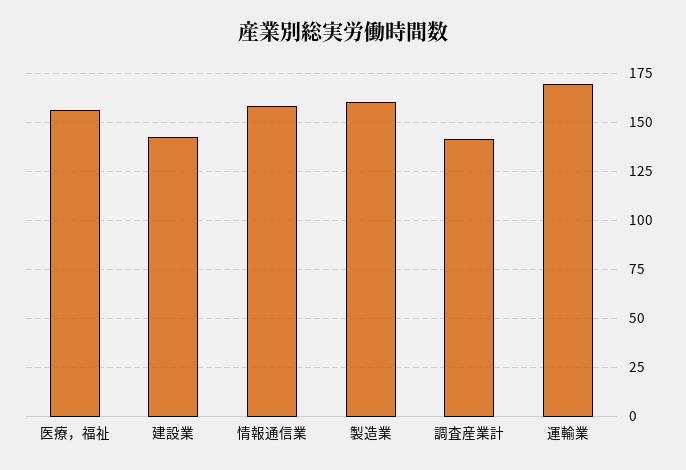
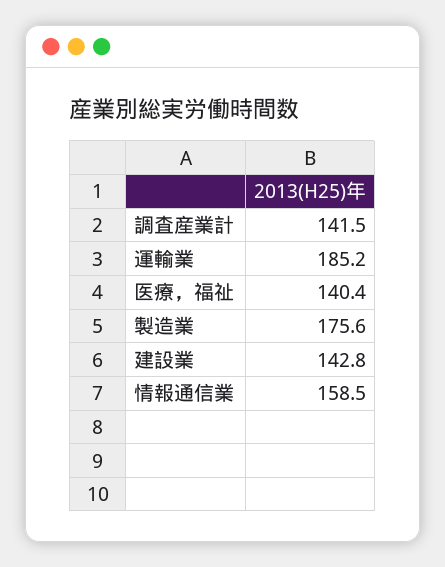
  {
-   "医療，福祉": 155,
+   "医療，福祉": 140.4,
    "建設業": 142.8,
    "情報通信業": 158.5,
-   "製造業": 160,
+   "製造業": 175.6,
    "調査産業計": 141.5,
-   "運輸業": 170
+   "運輸業": 185.2
  }

